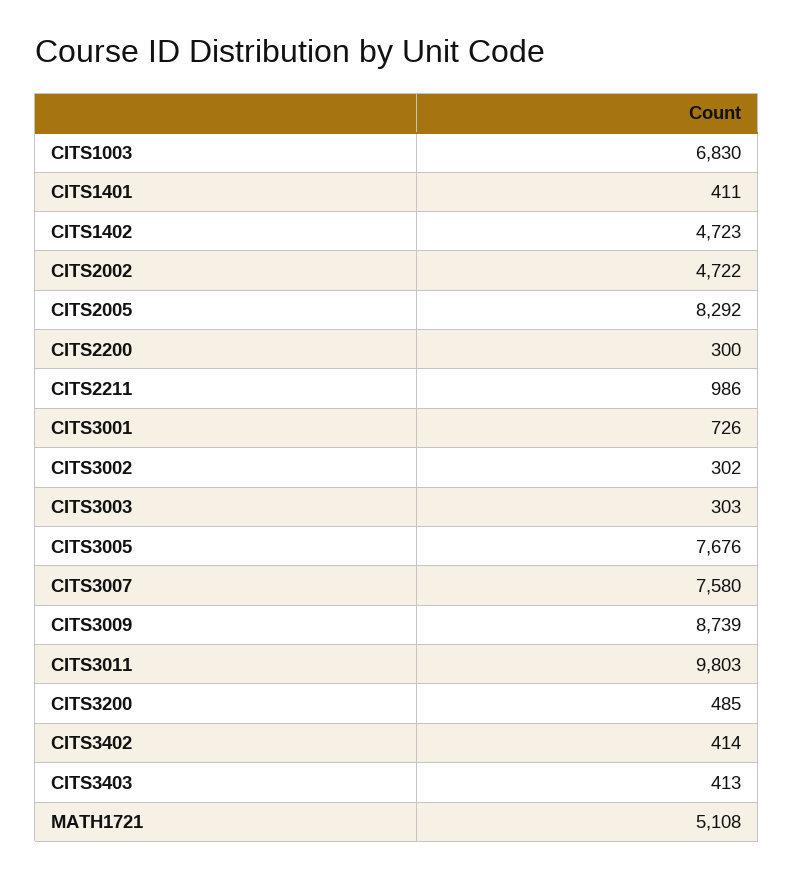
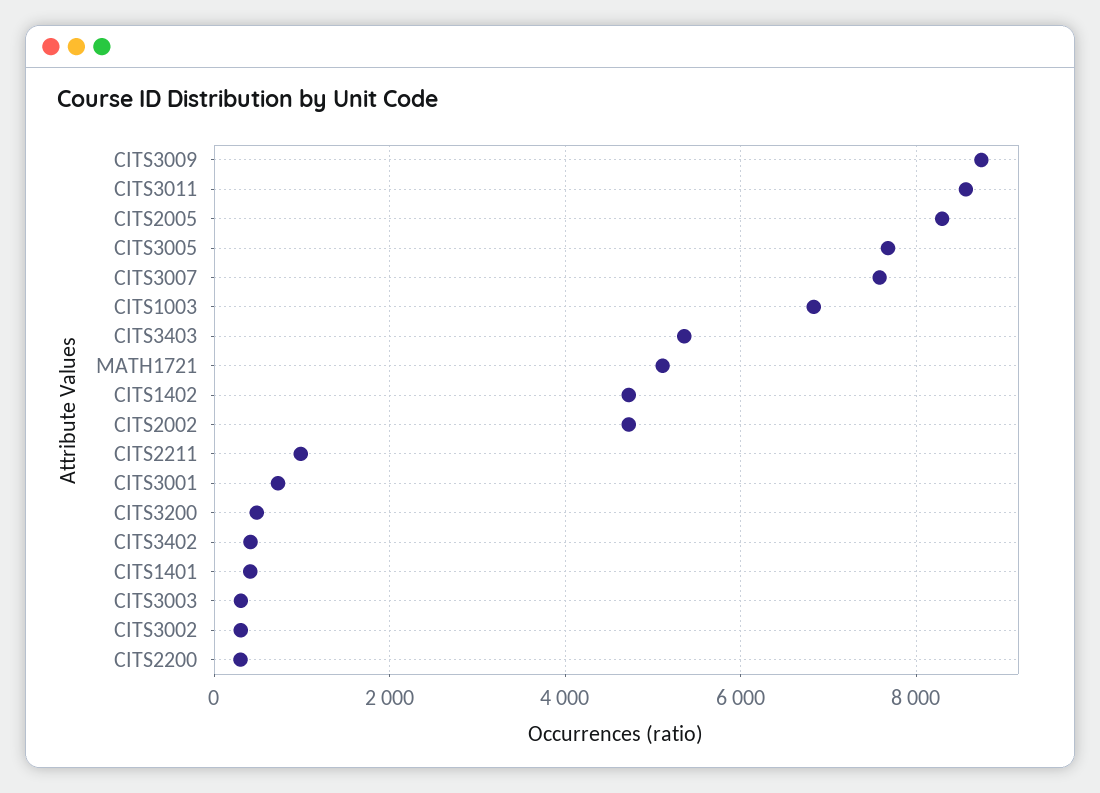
  {
    "CITS1003": 6830,
    "CITS1401": 411,
    "CITS1402": 4723,
    "CITS2002": 4722,
    "CITS2005": 8292,
    "CITS2200": 300,
    "CITS2211": 986,
    "CITS3001": 726,
    "CITS3002": 302,
    "CITS3003": 303,
    "CITS3005": 7676,
    "CITS3007": 7580,
    "CITS3009": 8739,
-   "CITS3011": 9803,
+   "CITS3011": 8600,
    "CITS3200": 485,
    "CITS3402": 414,
-   "CITS3403": 413,
+   "CITS3403": 5400,
    "MATH1721": 5108
  }

